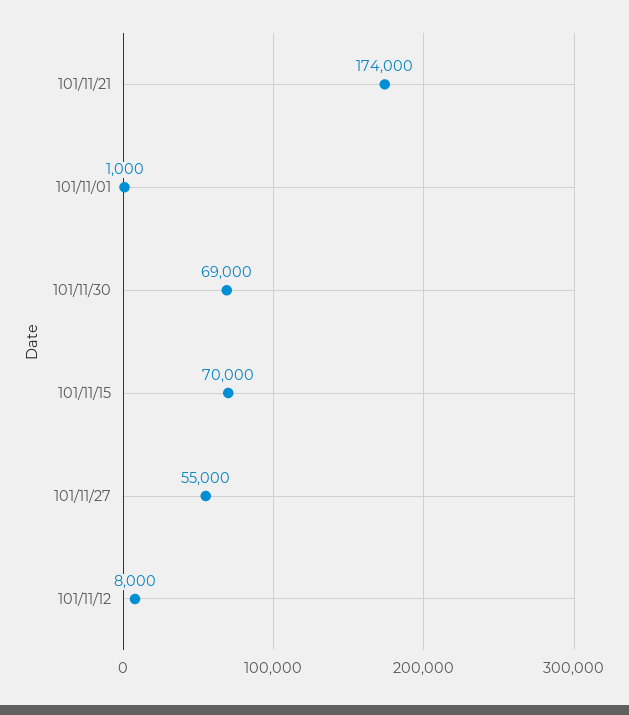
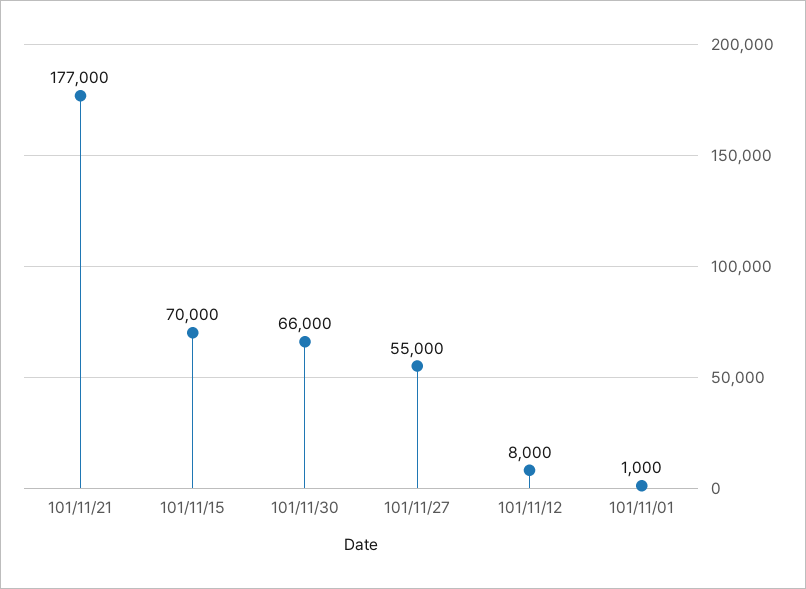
  {
-   "101/11/21": 174000,
+   "101/11/21": 177000,
    "101/11/01": 1000,
-   "101/11/30": 69000,
+   "101/11/30": 66000,
    "101/11/15": 70000,
    "101/11/27": 55000,
    "101/11/12": 8000
  }

